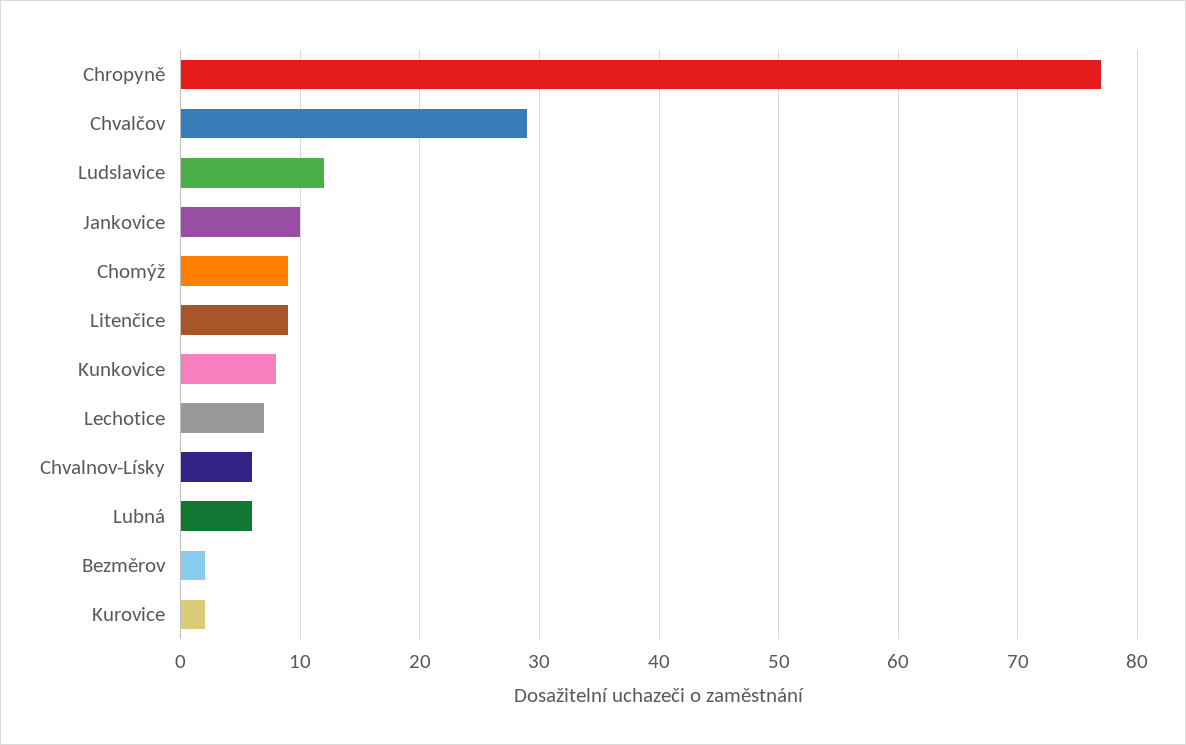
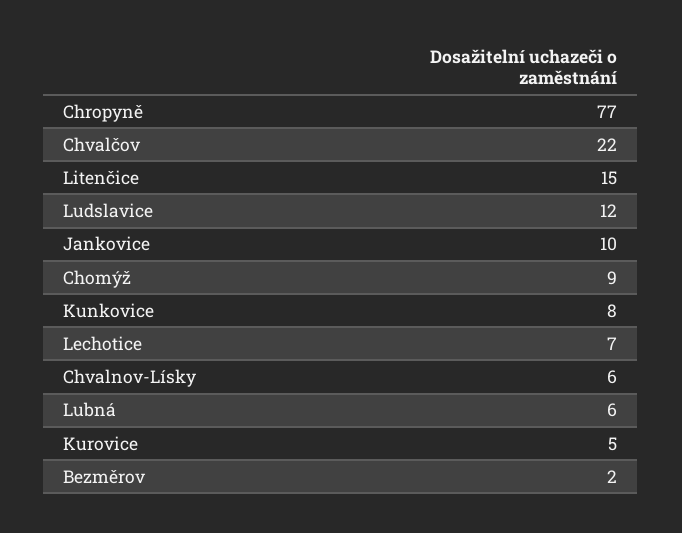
  {
    "Chropyně": 77,
-   "Chvalčov": 29,
+   "Chvalčov": 22,
    "Ludslavice": 12,
    "Jankovice": 10,
    "Chomýž": 9,
-   "Litenčice": 9,
+   "Litenčice": 15,
    "Kunkovice": 8,
    "Lechotice": 7,
    "Chvalnov-Lísky": 6,
    "Lubná": 6,
    "Bezměrov": 2,
-   "Kurovice": 2
+   "Kurovice": 5
  }

